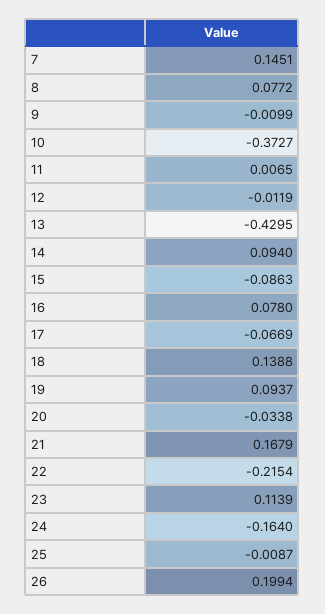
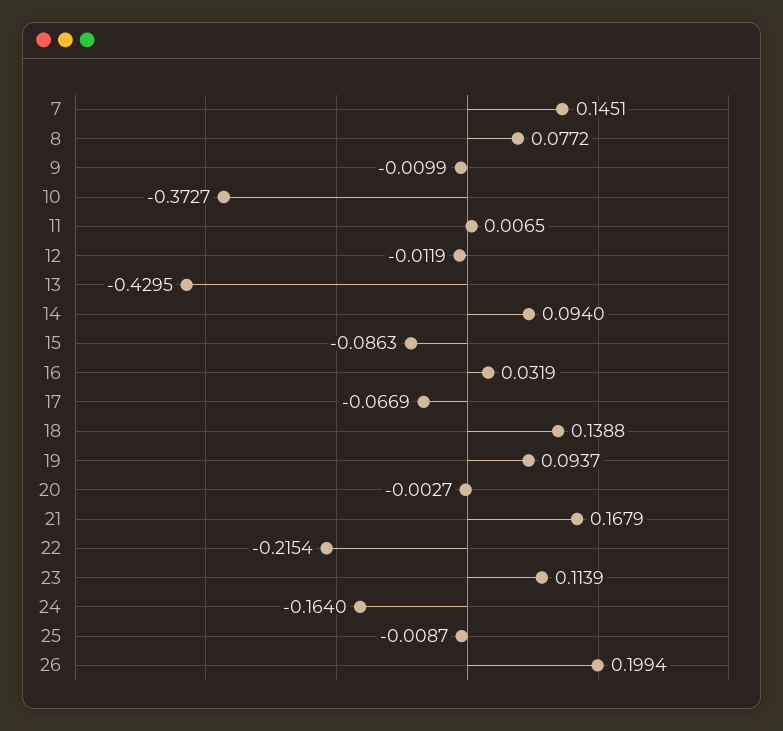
  {
    "7": 0.1451,
    "8": 0.0772,
    "9": -0.0099,
    "10": -0.3727,
    "11": 0.0065,
    "12": -0.0119,
    "13": -0.4295,
    "14": 0.094,
    "15": -0.0863,
-   "16": 0.078,
+   "16": 0.0319,
    "17": -0.0669,
    "18": 0.1388,
    "19": 0.0937,
-   "20": -0.0338,
+   "20": -0.0027,
    "21": 0.1679,
    "22": -0.2154,
    "23": 0.1139,
    "24": -0.164,
    "25": -0.0087,
    "26": 0.1994
  }

